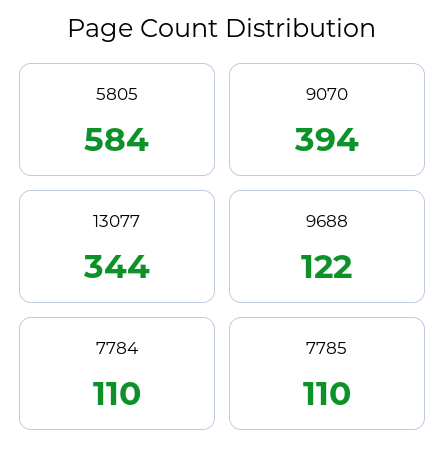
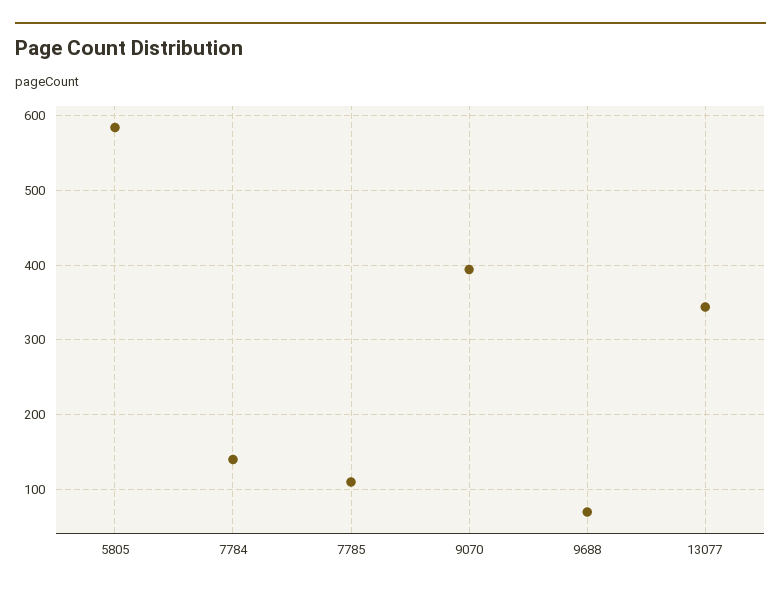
  {
    "5805": 584,
    "9070": 394,
    "13077": 344,
-   "9688": 122,
+   "9688": 70,
-   "7784": 110,
+   "7784": 140,
    "7785": 110
  }

